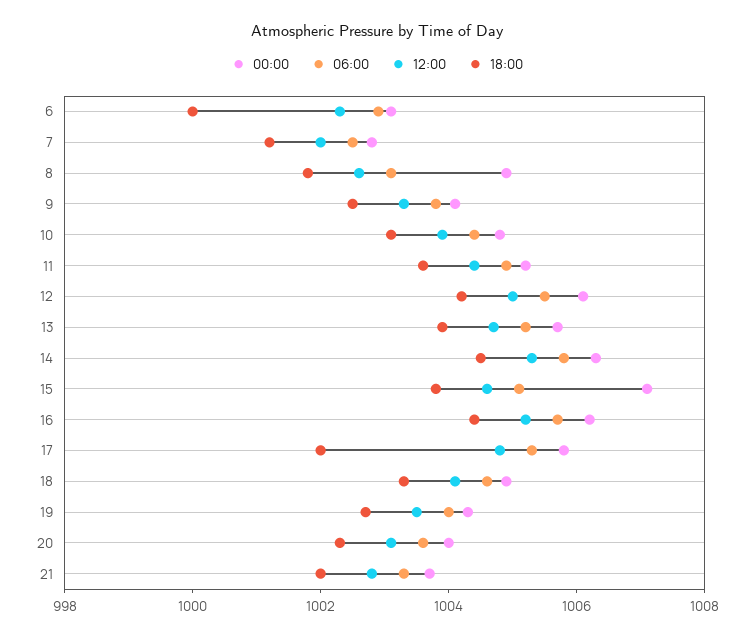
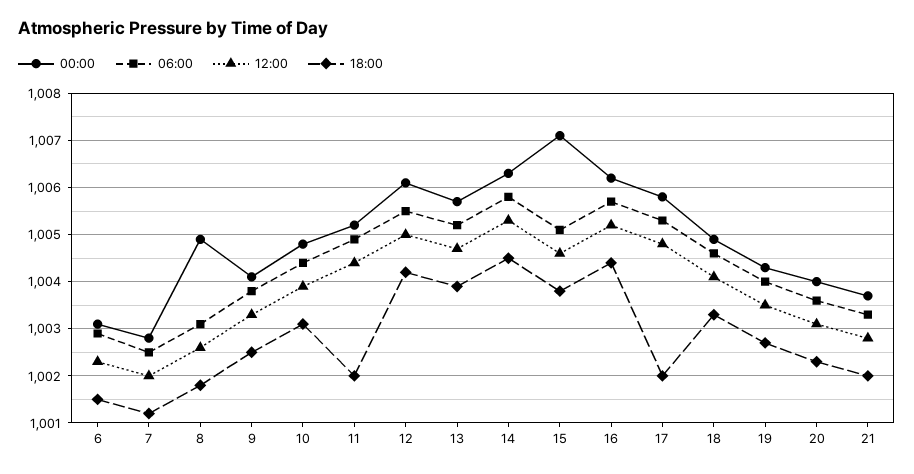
  {
    "00:00": {
      "6": 1003,
      "7": 1003,
      "8": 1005,
      "9": 1004,
      "10": 1005,
      "11": 1005,
      "12": 1006,
      "13": 1005.5,
      "14": 1006.5,
      "15": 1007,
      "16": 1006,
      "17": 1006,
      "18": 1005,
      "19": 1004.5,
      "20": 1004,
      "21": 1003.5
    },
    "06:00": {
      "6": 1003,
      "7": 1002.5,
      "8": 1003,
      "9": 1004,
      "10": 1004.5,
      "11": 1005,
      "12": 1005.5,
      "13": 1005,
      "14": 1006,
      "15": 1005,
      "16": 1005.5,
      "17": 1005.5,
      "18": 1004.5,
      "19": 1004,
      "20": 1003.5,
      "21": 1003.5
    },
    "12:00": {
      "6": 1002.5,
      "7": 1002,
      "8": 1002.5,
      "9": 1003.5,
      "10": 1004,
      "11": 1004.5,
      "12": 1005,
      "13": 1004.5,
      "14": 1005.5,
      "15": 1004.5,
      "16": 1005,
      "17": 1005,
      "18": 1004,
      "19": 1003.5,
      "20": 1003,
      "21": 1003
    },
    "18:00": {
-     "6": 1000,
+     "6": 1001.5,
      "7": 1001,
      "8": 1002,
      "9": 1002.5,
      "10": 1003,
-     "11": 1003.5,
+     "11": 1002,
      "12": 1004,
      "13": 1004,
      "14": 1004.5,
      "15": 1004,
      "16": 1004.5,
      "17": 1002,
      "18": 1003.5,
      "19": 1002.5,
      "20": 1002.5,
      "21": 1002
    }
  }

